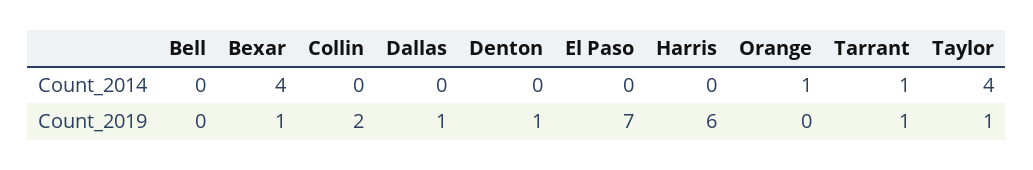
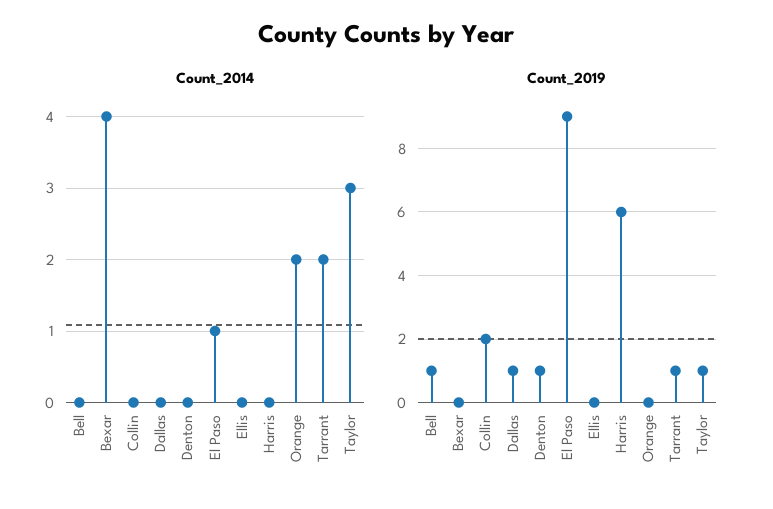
  {
    "Count_2014": {
      "Bell": 0,
      "Bexar": 4,
      "Collin": 0,
      "Dallas": 0,
      "Denton": 0,
-     "El Paso": 0,
+     "El Paso": 1,
      "Harris": 0,
-     "Orange": 1,
+     "Orange": 2,
-     "Tarrant": 1,
+     "Tarrant": 2,
-     "Taylor": 4
+     "Taylor": 3,
+     "Ellis": 0
    },
    "Count_2019": {
-     "Bell": 0,
+     "Bell": 1,
-     "Bexar": 1,
+     "Bexar": 0,
      "Collin": 2,
      "Dallas": 1,
      "Denton": 1,
-     "El Paso": 7,
+     "El Paso": 9,
      "Harris": 6,
      "Orange": 0,
      "Tarrant": 1,
-     "Taylor": 1
+     "Taylor": 1,
+     "Ellis": 0
    }
  }

